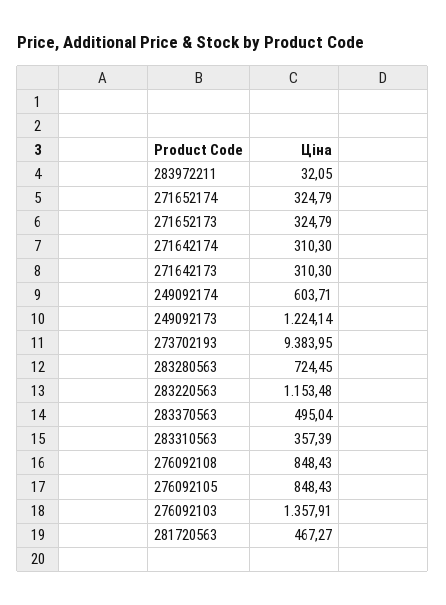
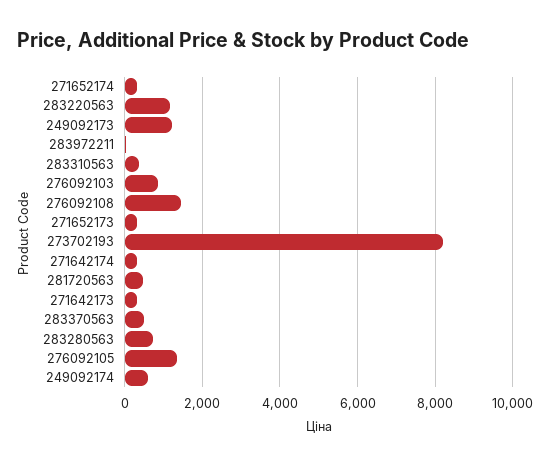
  {
    "283972211": 32.05,
    "271652174": 324.79,
    "271652173": 324.79,
    "271642174": 310.3,
    "271642173": 310.3,
    "249092174": 603.71,
    "249092173": 1224.14,
-   "273702193": 9383.95,
+   "273702193": 8200,
    "283280563": 724.45,
    "283220563": 1153.48,
    "283370563": 495.04,
    "283310563": 357.39,
-   "276092108": 848.43,
+   "276092108": 1400,
-   "276092105": 848.43,
+   "276092105": 1400,
-   "276092103": 1357.91,
+   "276092103": 800,
    "281720563": 467.27
  }

